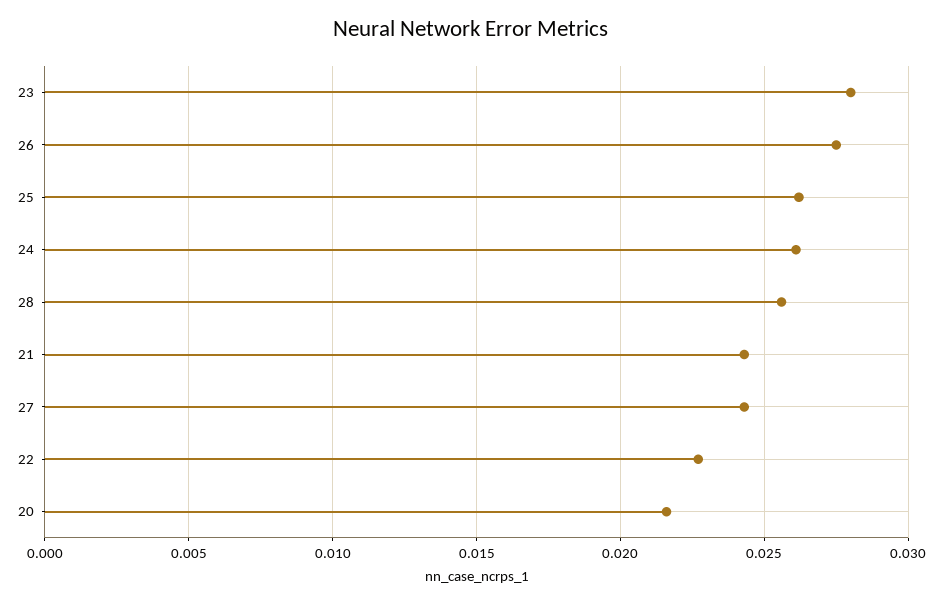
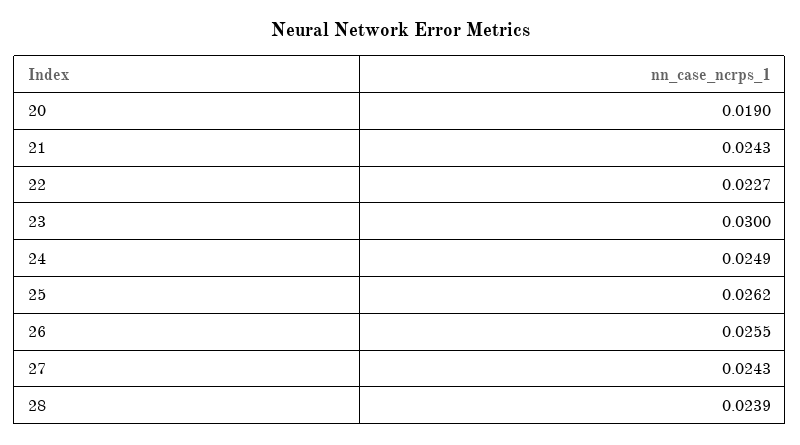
  {
-   "23": 0.028,
+   "23": 0.03,
-   "26": 0.0275,
+   "26": 0.0255,
    "25": 0.0262,
-   "24": 0.026,
+   "24": 0.0249,
-   "28": 0.0255,
+   "28": 0.0239,
    "21": 0.0243,
    "27": 0.0243,
    "22": 0.0227,
-   "20": 0.0215
+   "20": 0.019
  }

